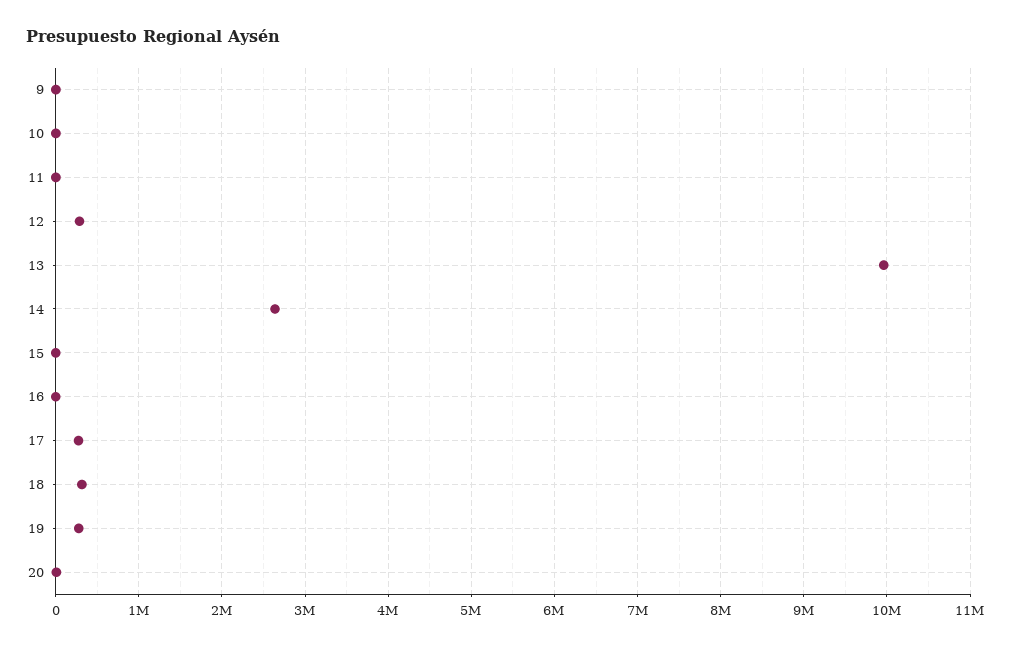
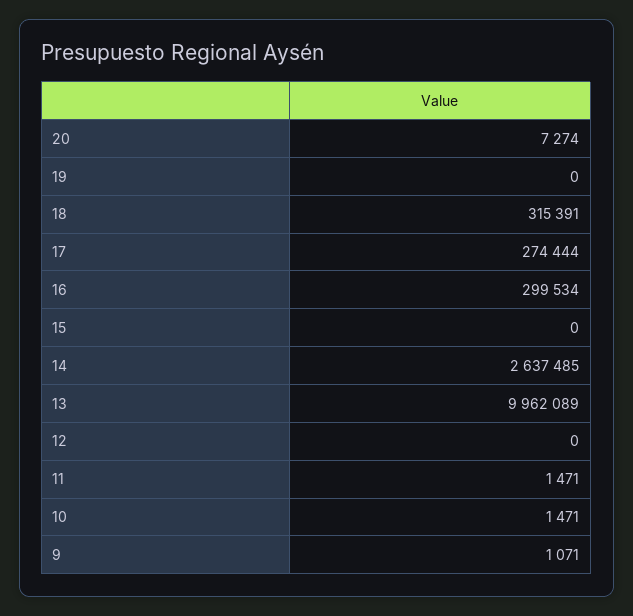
  {
    "9": 1071,
    "10": 1471,
    "11": 1471,
-   "12": 300000,
+   "12": 0,
    "13": 9962089,
    "14": 2637485,
    "15": 0,
-   "16": 0,
+   "16": 299534,
    "17": 274444,
    "18": 315391,
-   "19": 300000,
+   "19": 0,
    "20": 7274
  }

